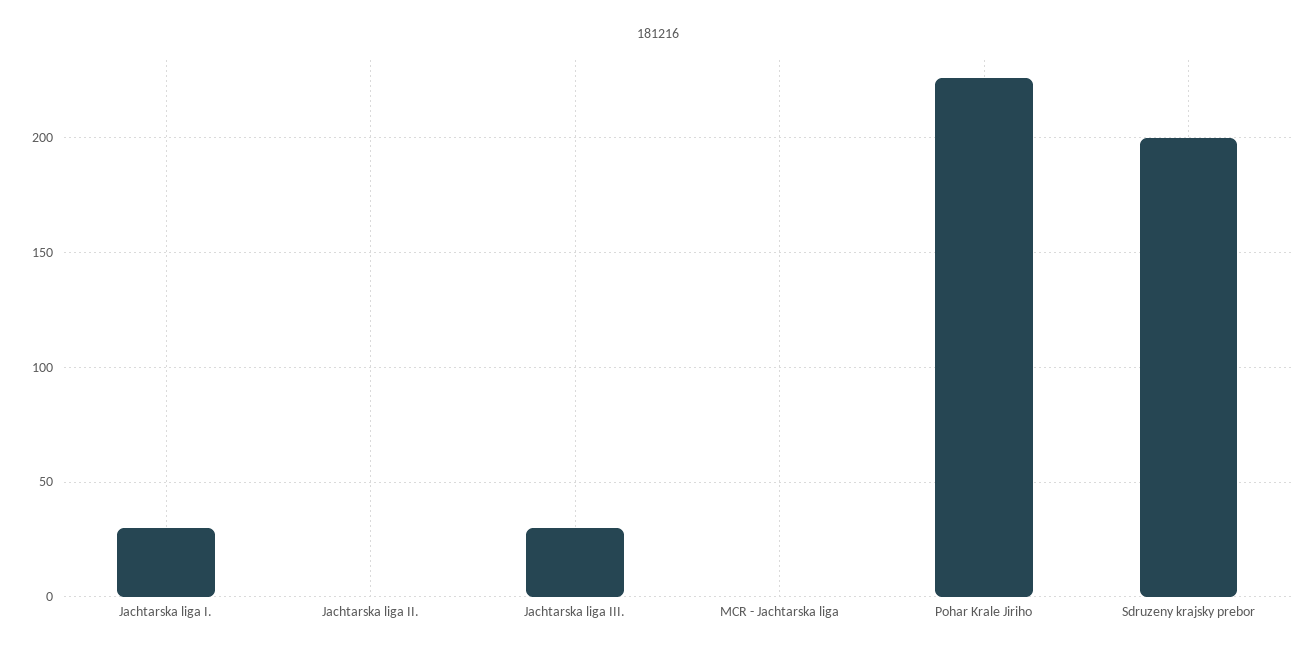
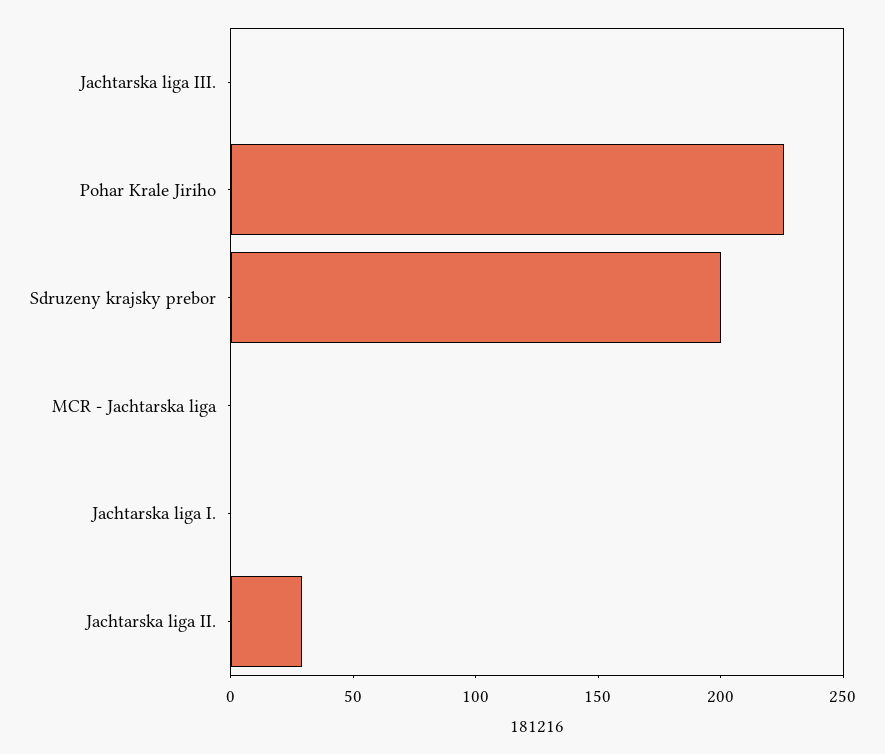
  {
-   "Jachtarska liga I.": 30,
+   "Jachtarska liga I.": 0,
-   "Jachtarska liga II.": 0,
+   "Jachtarska liga II.": 30,
-   "Jachtarska liga III.": 30,
+   "Jachtarska liga III.": 0,
    "MCR - Jachtarska liga": 0,
    "Pohar Krale Jiriho": 225,
    "Sdruzeny krajsky prebor": 200
  }

